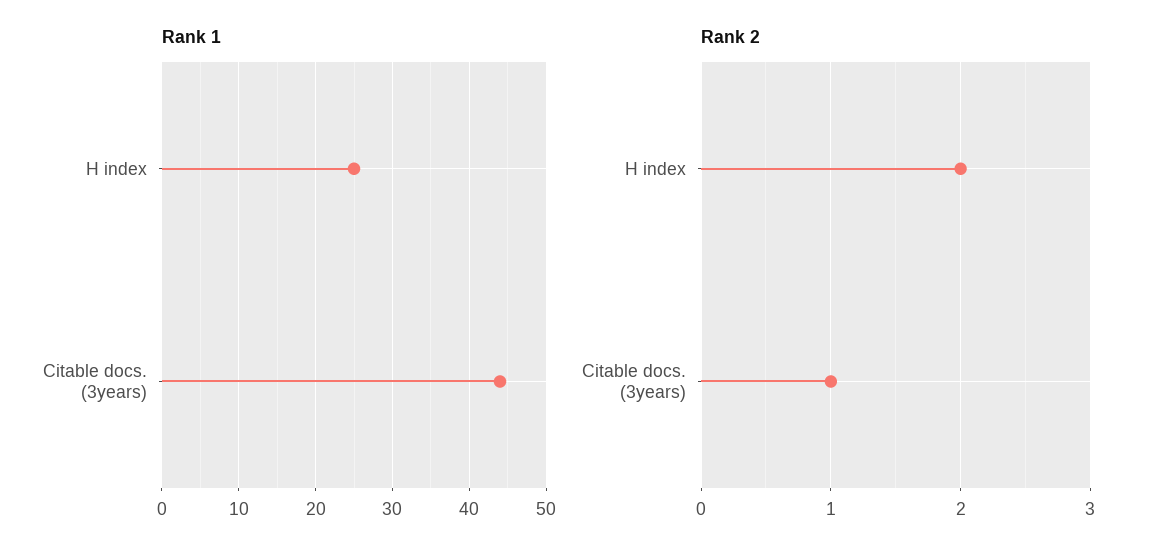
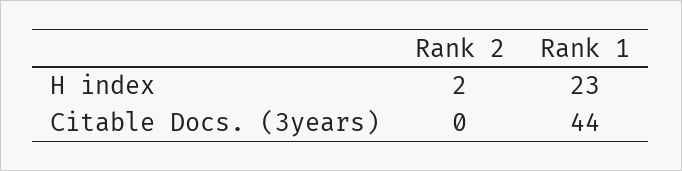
  {
    "Rank 1": {
-     "H index": 25,
+     "H index": 23,
      "Citable docs. (3years)": 44
    },
    "Rank 2": {
      "H index": 2,
-     "Citable docs. (3years)": 1
+     "Citable docs. (3years)": 0
    }
  }

